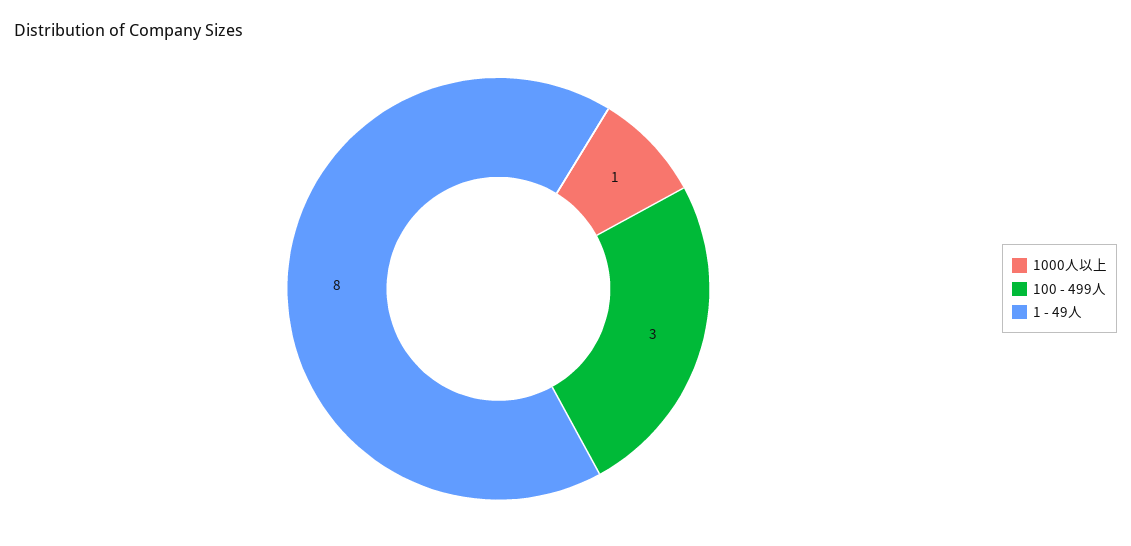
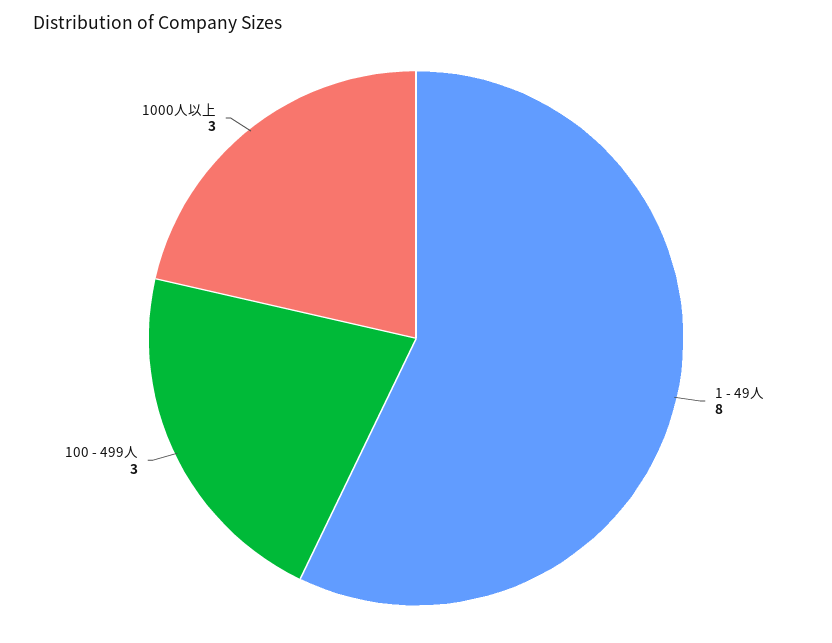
  {
-   "1000人以上": 1,
+   "1000人以上": 3,
    "100 - 499人": 3,
    "1 - 49人": 8
  }

